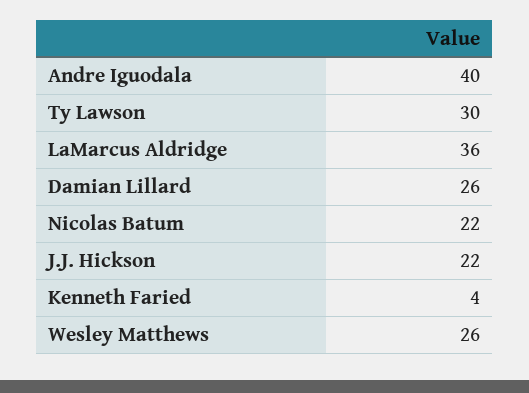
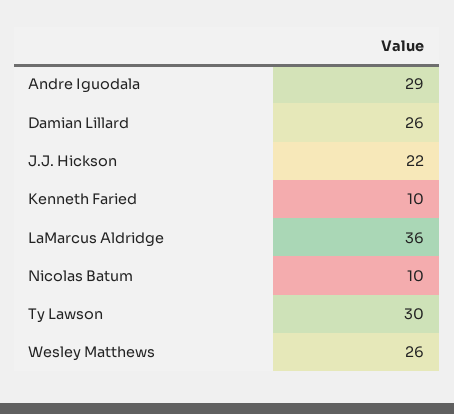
  {
-   "Andre Iguodala": 40,
+   "Andre Iguodala": 29,
    "Ty Lawson": 30,
    "LaMarcus Aldridge": 36,
    "Damian Lillard": 26,
-   "Nicolas Batum": 22,
+   "Nicolas Batum": 10,
    "J.J. Hickson": 22,
-   "Kenneth Faried": 4,
+   "Kenneth Faried": 10,
    "Wesley Matthews": 26
  }

